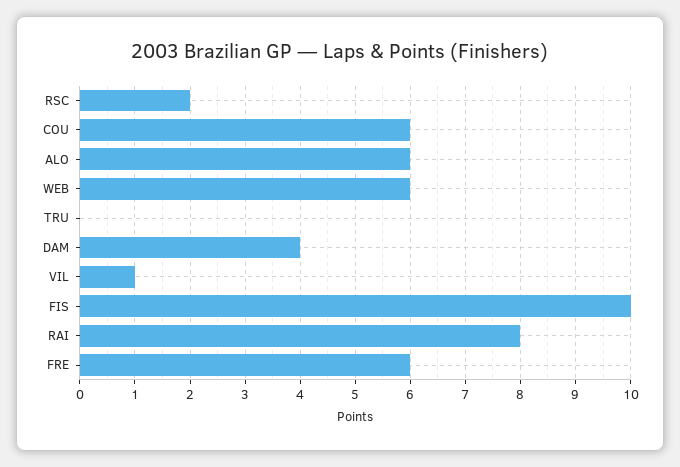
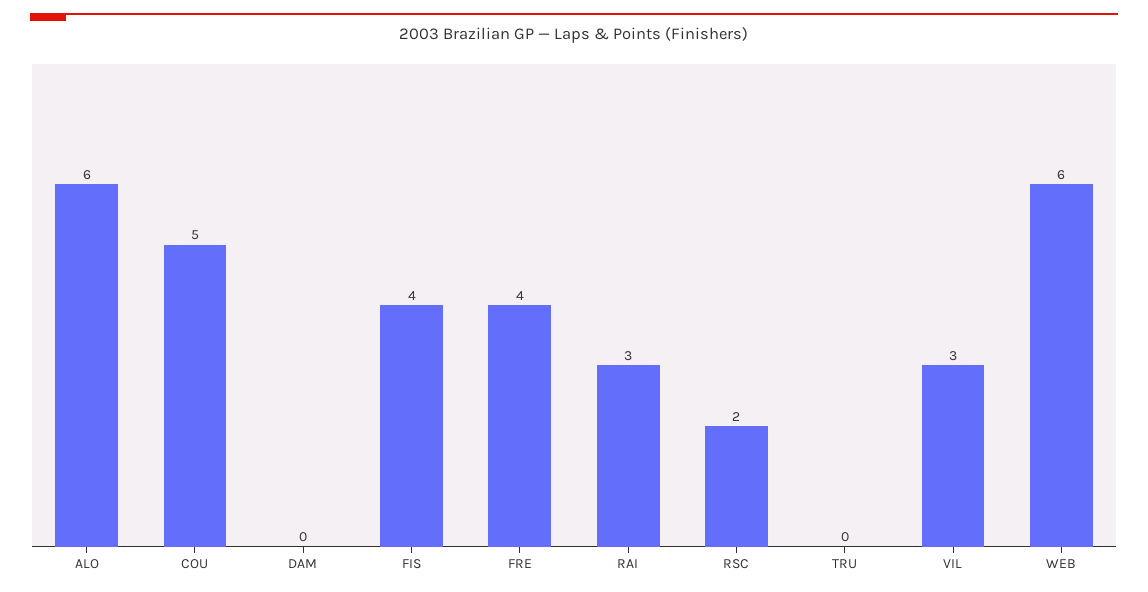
  {
    "RSC": 2,
-   "COU": 6,
+   "COU": 5,
    "ALO": 6,
    "WEB": 6,
    "TRU": 0,
-   "DAM": 4,
+   "DAM": 0,
-   "VIL": 1,
+   "VIL": 3,
-   "FIS": 10,
+   "FIS": 4,
-   "RAI": 8,
+   "RAI": 3,
-   "FRE": 6
+   "FRE": 4
  }

